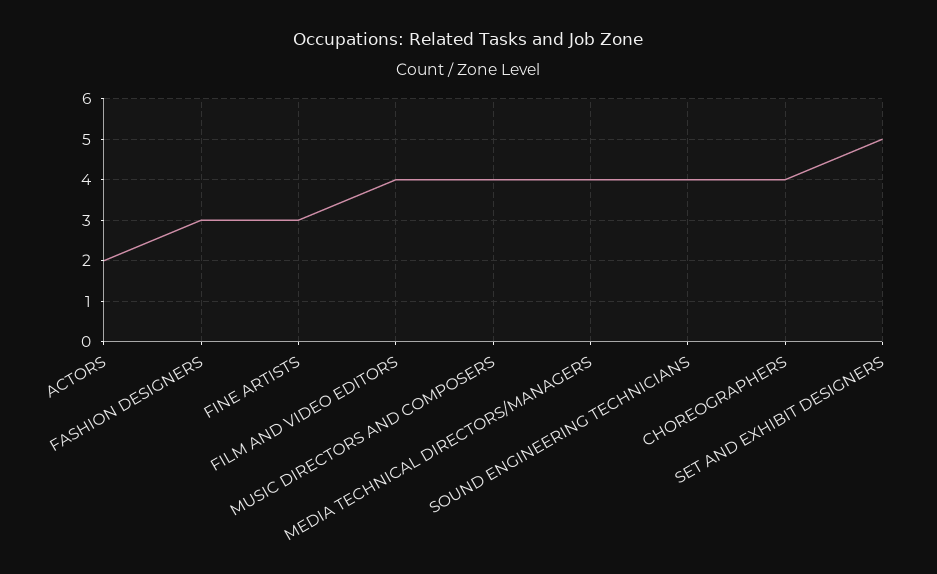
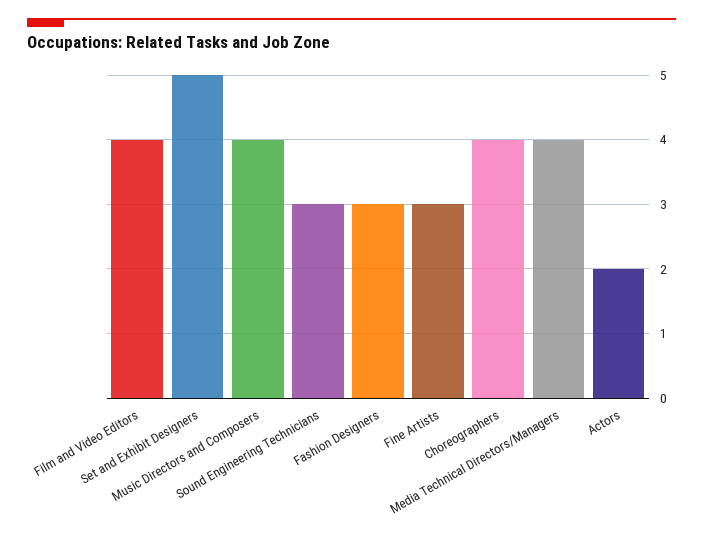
  {
    "ACTORS": 2,
    "FASHION DESIGNERS": 3,
    "FINE ARTISTS": 3,
    "FILM AND VIDEO EDITORS": 4,
    "MUSIC DIRECTORS AND COMPOSERS": 4,
    "MEDIA TECHNICAL DIRECTORS/MANAGERS": 4,
-   "SOUND ENGINEERING TECHNICIANS": 4,
+   "SOUND ENGINEERING TECHNICIANS": 3,
    "CHOREOGRAPHERS": 4,
    "SET AND EXHIBIT DESIGNERS": 5
  }

